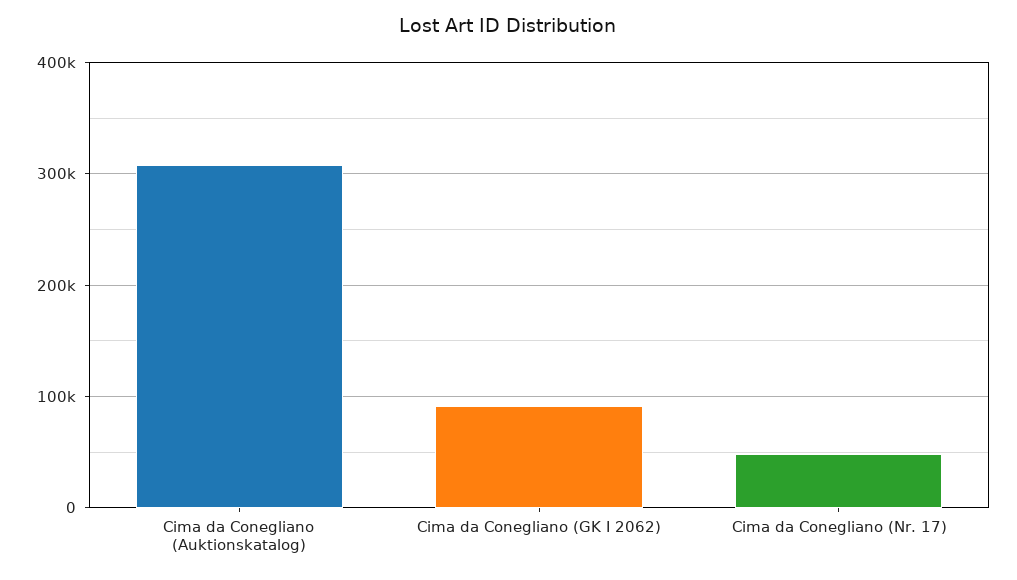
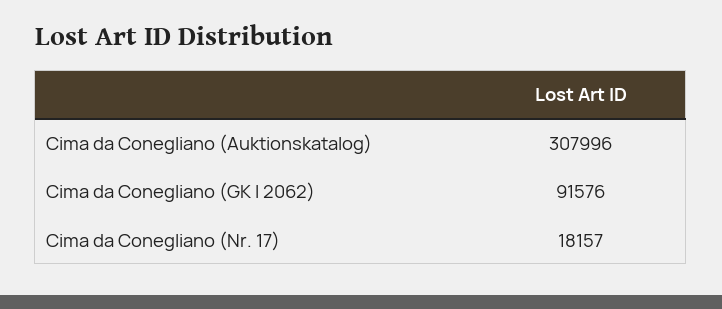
  {
    "Cima da Conegliano (Auktionskatalog)": 307996,
    "Cima da Conegliano (GK I 2062)": 91576,
-   "Cima da Conegliano (Nr. 17)": 50000
+   "Cima da Conegliano (Nr. 17)": 18157
  }

